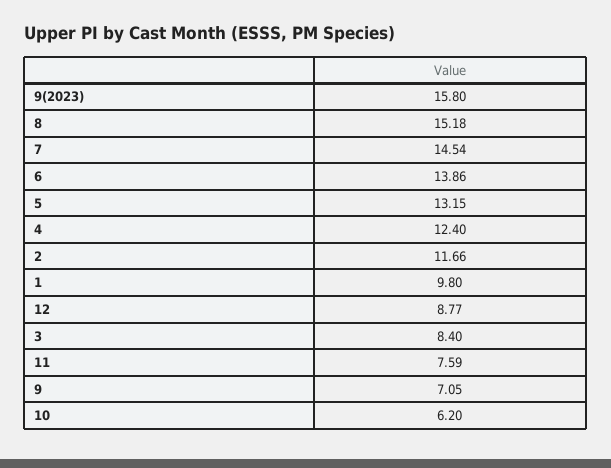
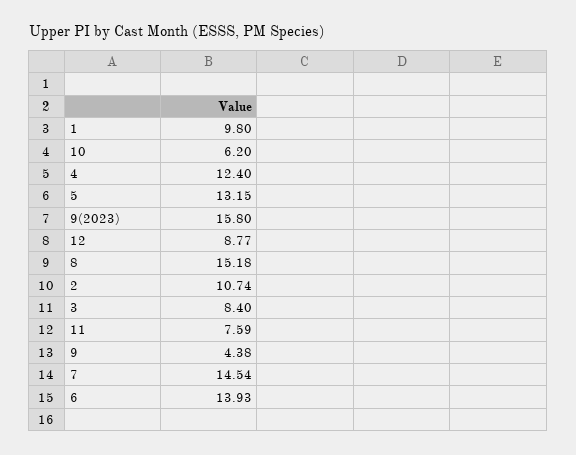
  {
    "9(2023)": 15.8,
    "8": 15.18,
    "7": 14.54,
-   "6": 13.86,
+   "6": 13.93,
    "5": 13.15,
    "4": 12.4,
-   "2": 11.66,
+   "2": 10.74,
    "1": 9.8,
    "12": 8.77,
    "3": 8.4,
    "11": 7.59,
-   "9": 7.05,
+   "9": 4.38,
    "10": 6.2
  }

